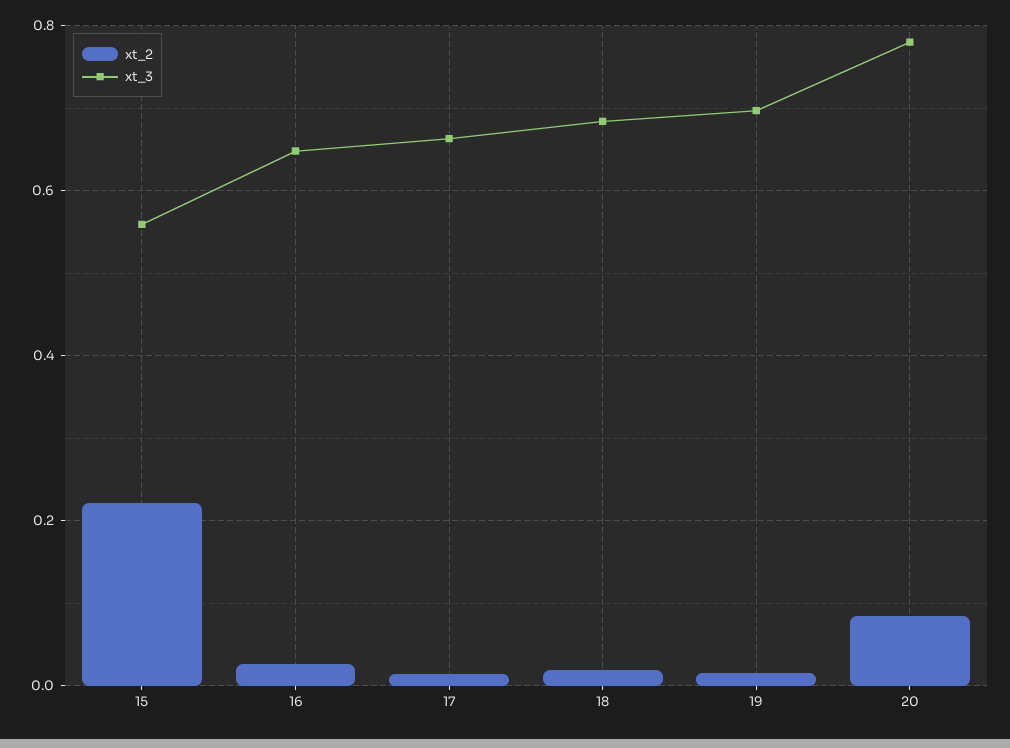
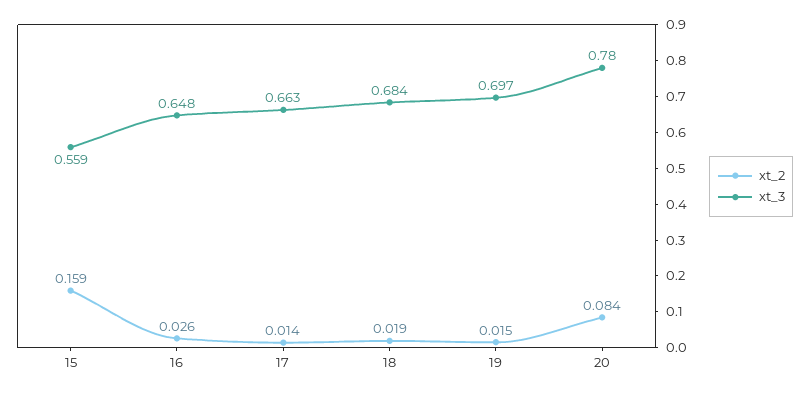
  {
    "xt_2": {
-     "15": 0.22,
+     "15": 0.159,
      "16": 0.026,
      "17": 0.014,
      "18": 0.019,
      "19": 0.015,
      "20": 0.084
    },
    "xt_3": {
      "15": 0.559,
      "16": 0.648,
      "17": 0.663,
      "18": 0.684,
      "19": 0.697,
      "20": 0.78
    }
  }

